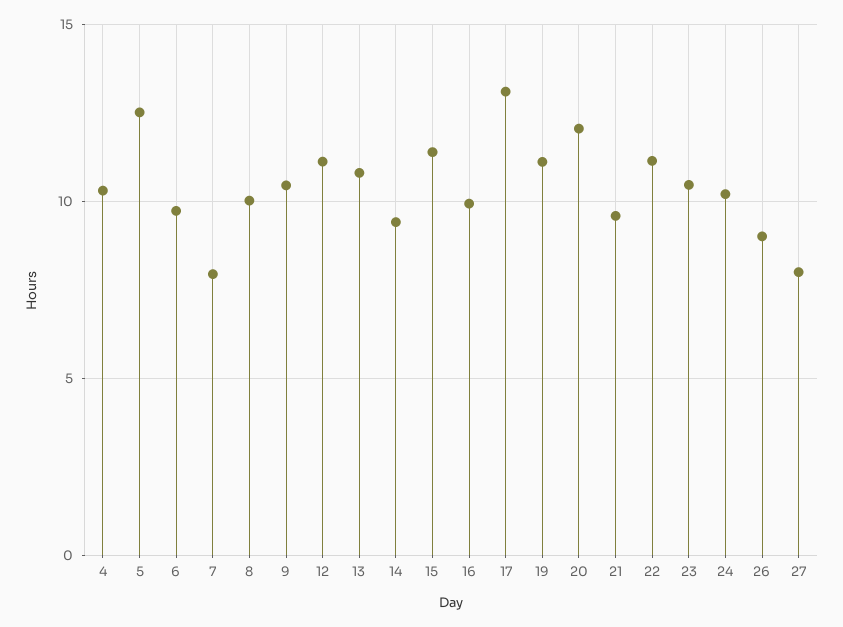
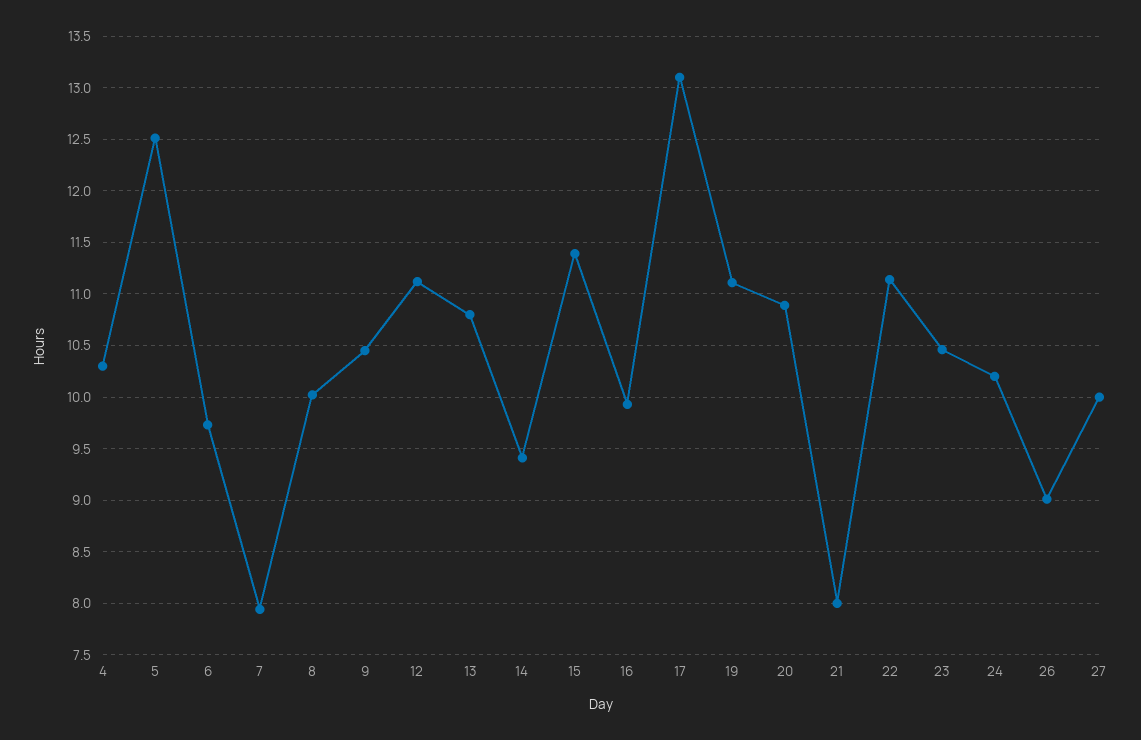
  {
    "4": 10.3,
    "5": 12.5,
    "6": 9.7,
    "7": 7.9,
    "8": 10,
    "9": 10.5,
    "12": 11.1,
    "13": 10.8,
    "14": 9.4,
    "15": 11.4,
    "16": 9.9,
    "17": 13.1,
    "19": 11.1,
-   "20": 12,
+   "20": 10.9,
-   "21": 9.5,
+   "21": 8,
    "22": 11.1,
    "23": 10.5,
    "24": 10.2,
    "26": 9,
-   "27": 8
+   "27": 10
  }

